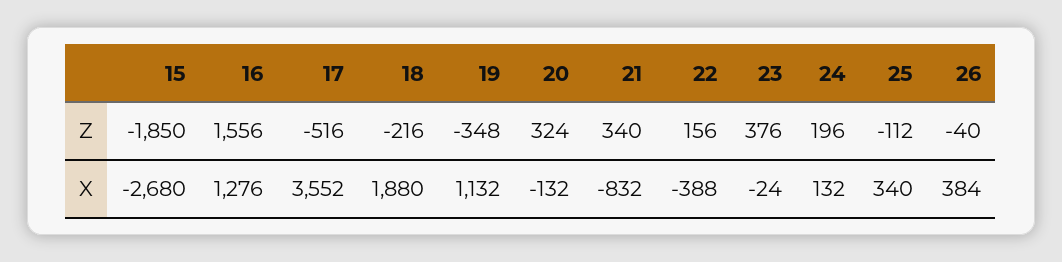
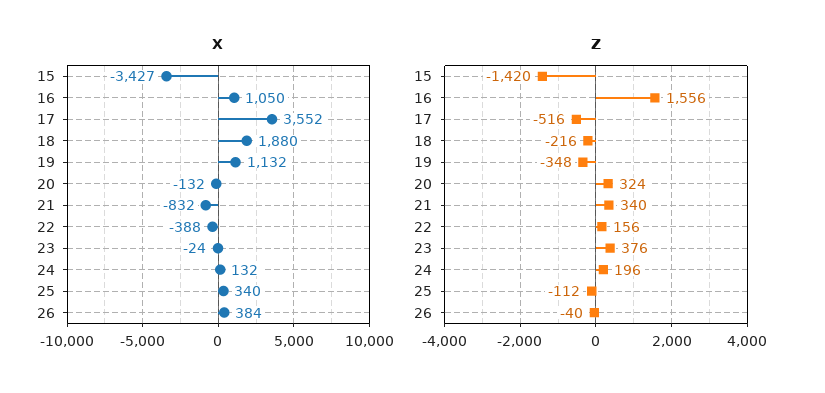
  {
    "Z": {
-     "15": -1850,
+     "15": -1420,
      "16": 1556,
      "17": -516,
      "18": -216,
      "19": -348,
      "20": 324,
      "21": 340,
      "22": 156,
      "23": 376,
      "24": 196,
      "25": -112,
      "26": -40
    },
    "X": {
-     "15": -2680,
+     "15": -3427,
-     "16": 1276,
+     "16": 1050,
      "17": 3552,
      "18": 1880,
      "19": 1132,
      "20": -132,
      "21": -832,
      "22": -388,
      "23": -24,
      "24": 132,
      "25": 340,
      "26": 384
    }
  }

